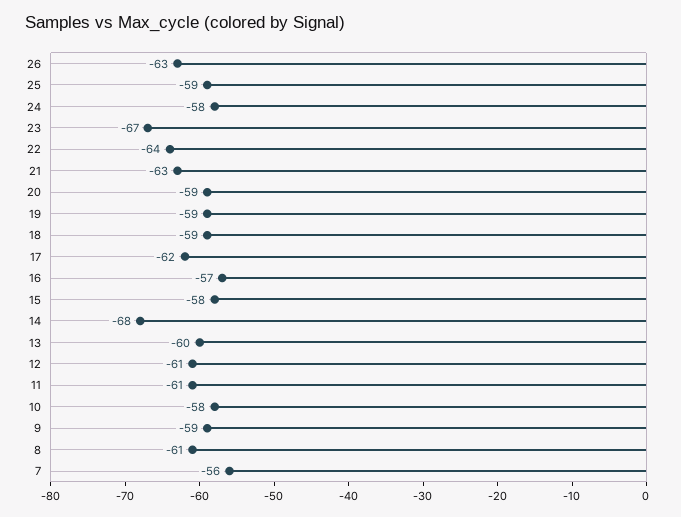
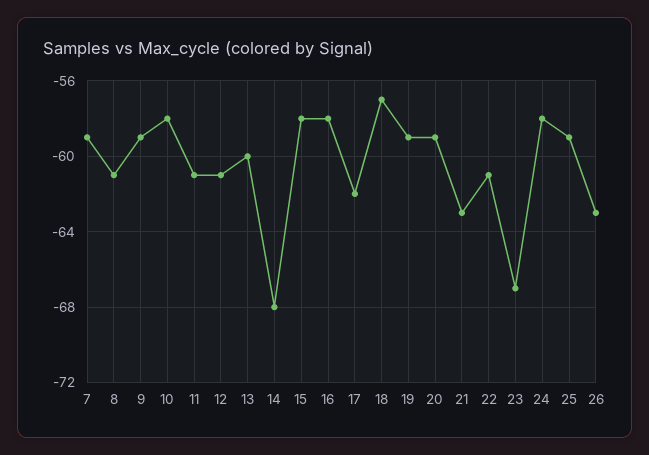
  {
    "26": -63,
    "25": -59,
    "24": -58,
    "23": -67,
-   "22": -64,
+   "22": -61,
    "21": -63,
    "20": -59,
    "19": -59,
-   "18": -59,
+   "18": -57,
    "17": -62,
-   "16": -57,
+   "16": -58,
    "15": -58,
    "14": -68,
    "13": -60,
    "12": -61,
    "11": -61,
    "10": -58,
    "9": -59,
    "8": -61,
-   "7": -56
+   "7": -59
  }

